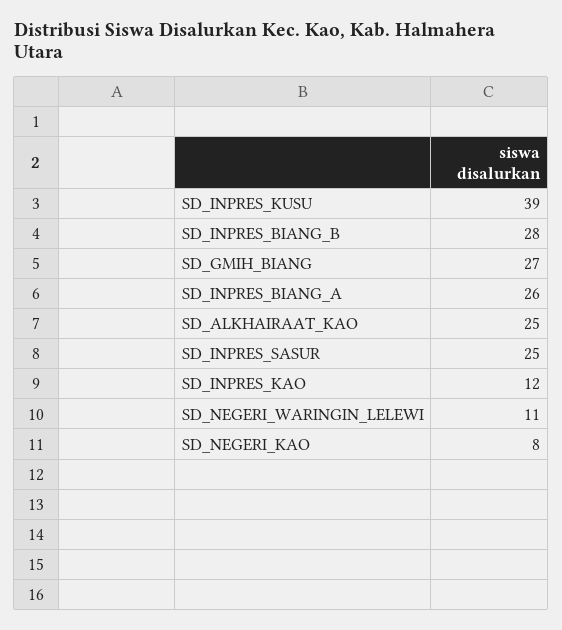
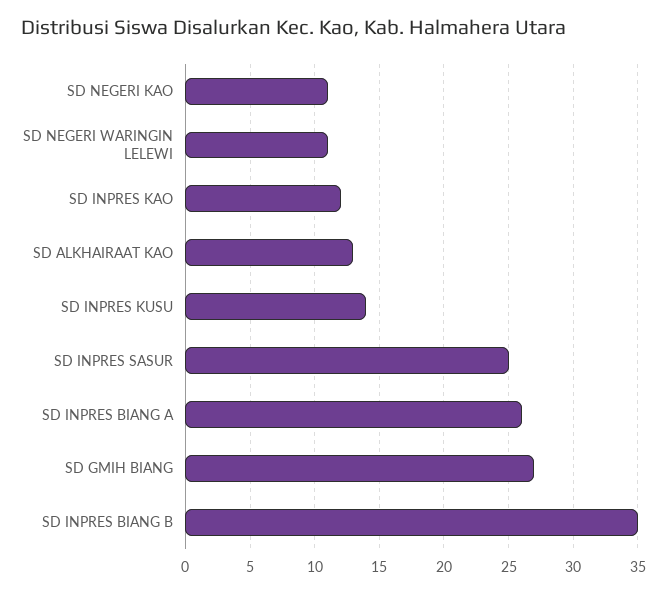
  {
-   "SD_INPRES_KUSU": 39,
+   "SD_INPRES_KUSU": 14,
-   "SD_INPRES_BIANG_B": 28,
+   "SD_INPRES_BIANG_B": 35,
    "SD_GMIH_BIANG": 27,
    "SD_INPRES_BIANG_A": 26,
-   "SD_ALKHAIRAAT_KAO": 25,
+   "SD_ALKHAIRAAT_KAO": 13,
    "SD_INPRES_SASUR": 25,
    "SD_INPRES_KAO": 12,
    "SD_NEGERI_WARINGIN_LELEWI": 11,
-   "SD_NEGERI_KAO": 8
+   "SD_NEGERI_KAO": 11
  }

